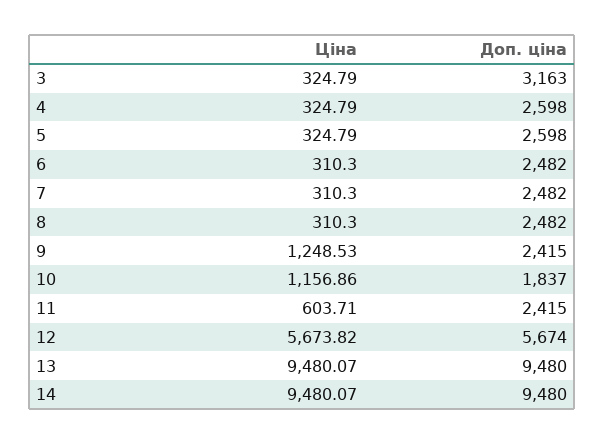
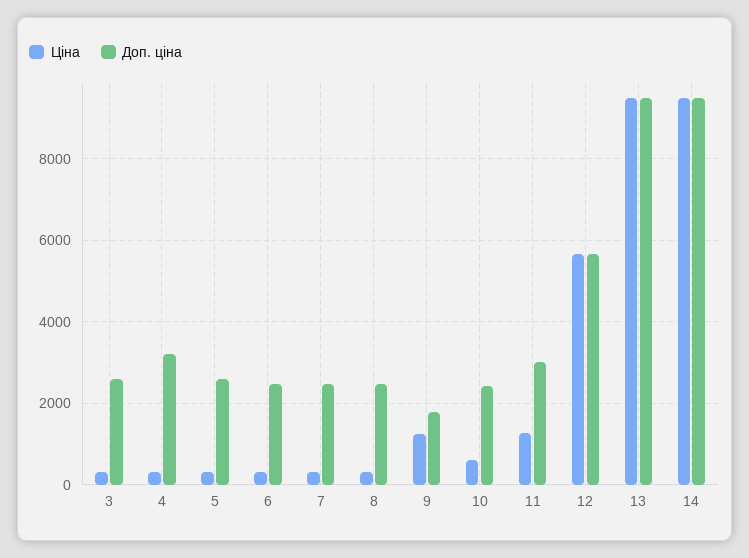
  {
    "Ціна": {
      "3": 324.79,
      "4": 324.79,
      "5": 324.79,
      "6": 310.3,
      "7": 310.3,
      "8": 310.3,
      "9": 1248.53,
-     "10": 1156.86,
+     "10": 600,
-     "11": 603.71,
+     "11": 1200,
      "12": 5673.82,
      "13": 9480.07,
      "14": 9480.07
    },
    "Доп. ціна": {
-     "3": 3163,
+     "3": 2600,
-     "4": 2598,
+     "4": 3200,
      "5": 2598,
      "6": 2482,
      "7": 2482,
      "8": 2482,
-     "9": 2415,
+     "9": 1800,
-     "10": 1837,
+     "10": 2400,
-     "11": 2415,
+     "11": 3000,
      "12": 5674,
      "13": 9480,
      "14": 9480
    }
  }

